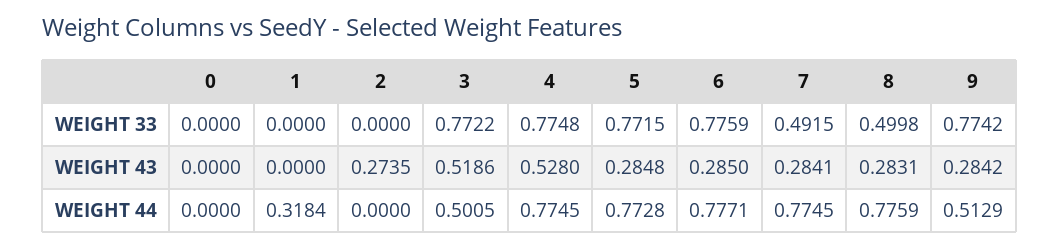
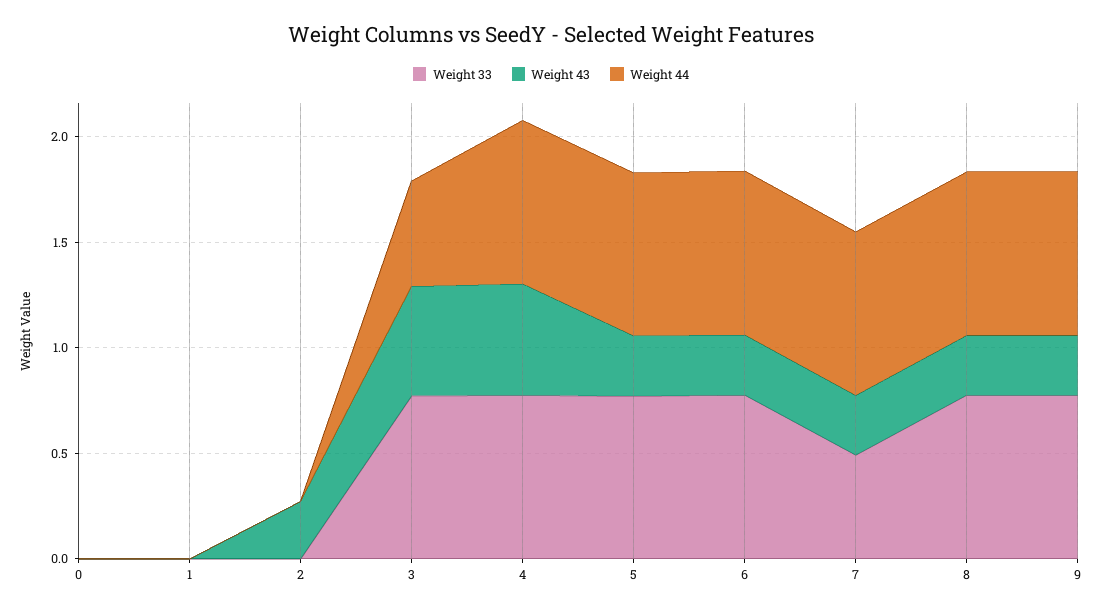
  {
    "WEIGHT 33": {
      "0": 0,
      "1": 0,
      "2": 0,
      "3": 0.7722,
      "4": 0.7748,
      "5": 0.7715,
      "6": 0.7759,
      "7": 0.4915,
-     "8": 0.4998,
+     "8": 0.8,
      "9": 0.7742
    },
    "WEIGHT 43": {
      "0": 0,
      "1": 0,
      "2": 0.2735,
      "3": 0.5186,
      "4": 0.528,
      "5": 0.2848,
      "6": 0.285,
      "7": 0.2841,
      "8": 0.2831,
      "9": 0.2842
    },
    "WEIGHT 44": {
      "0": 0,
-     "1": 0.3184,
+     "1": 0,
      "2": 0,
      "3": 0.5005,
      "4": 0.7745,
      "5": 0.7728,
      "6": 0.7771,
      "7": 0.7745,
      "8": 0.7759,
-     "9": 0.5129
+     "9": 0.8
    }
  }

